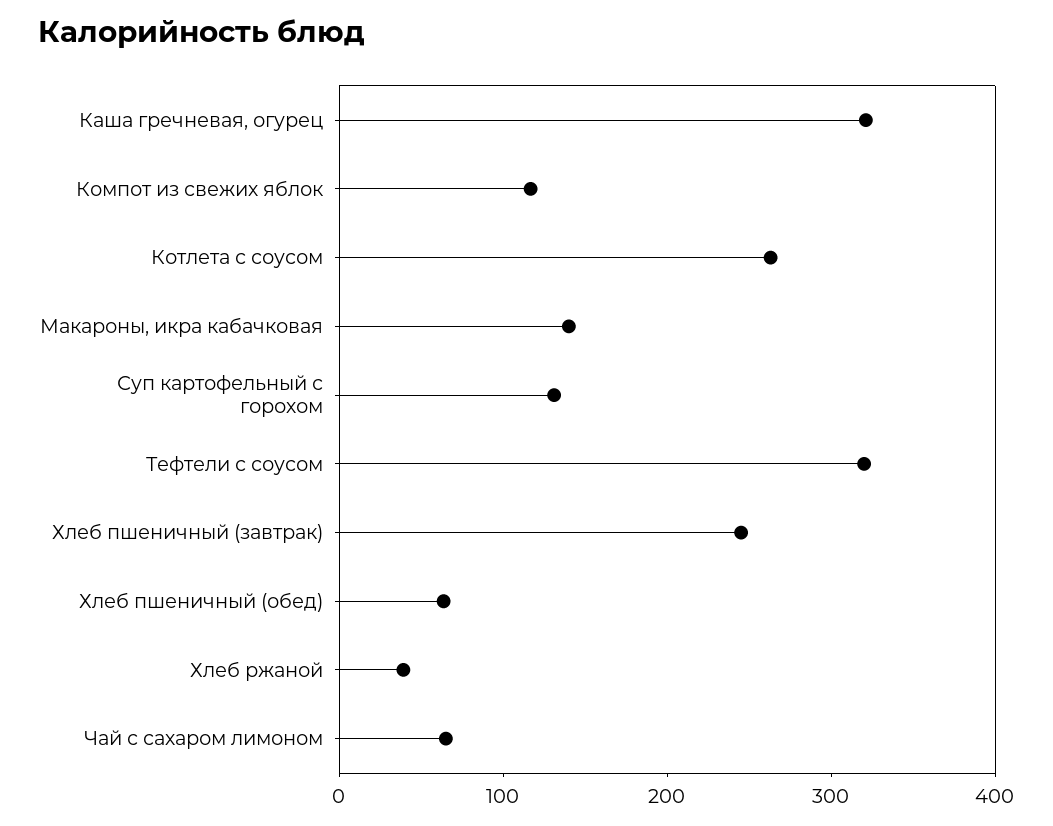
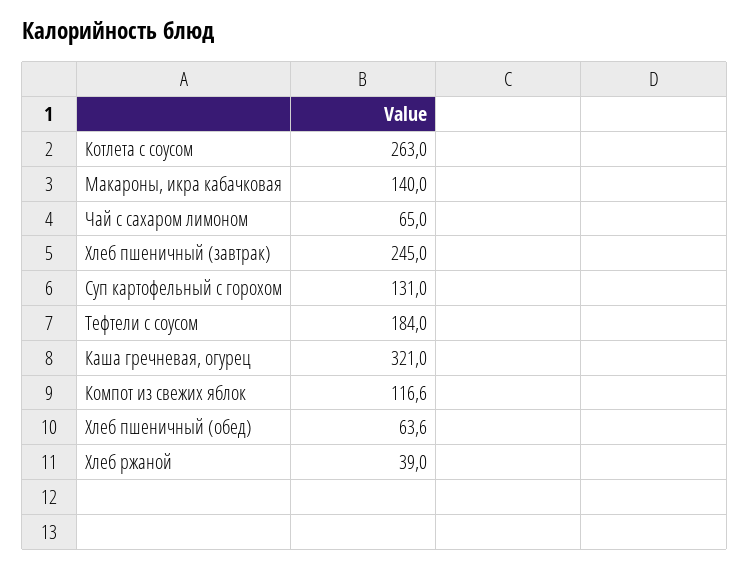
  {
    "Каша гречневая, огурец": 321,
    "Компот из свежих яблок": 116.6,
    "Котлета с соусом": 263,
    "Макароны, икра кабачковая": 140,
    "Суп картофельный с горохом": 131,
-   "Тефтели с соусом": 320,
+   "Тефтели с соусом": 184,
    "Хлеб пшеничный (завтрак)": 245,
    "Хлеб пшеничный (обед)": 63.6,
    "Хлеб ржаной": 39,
    "Чай с сахаром лимоном": 65
  }

